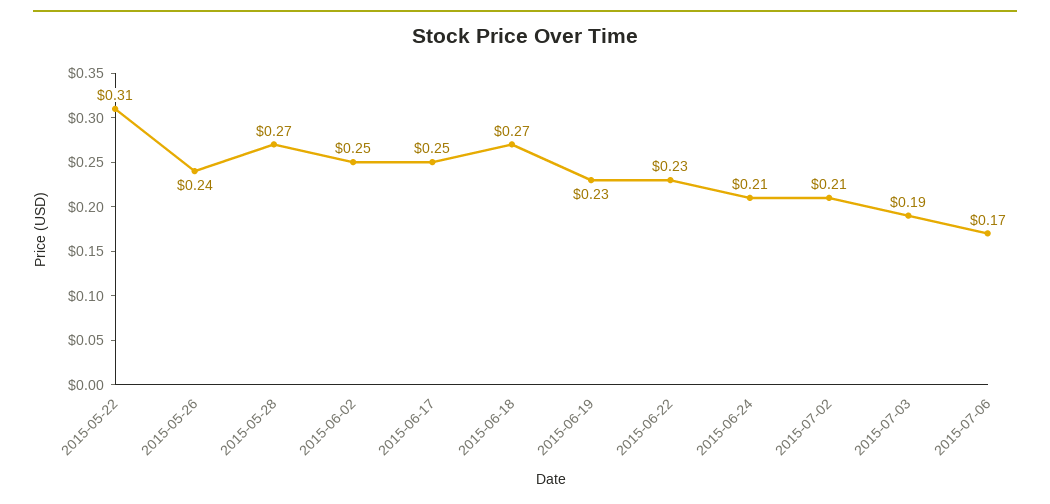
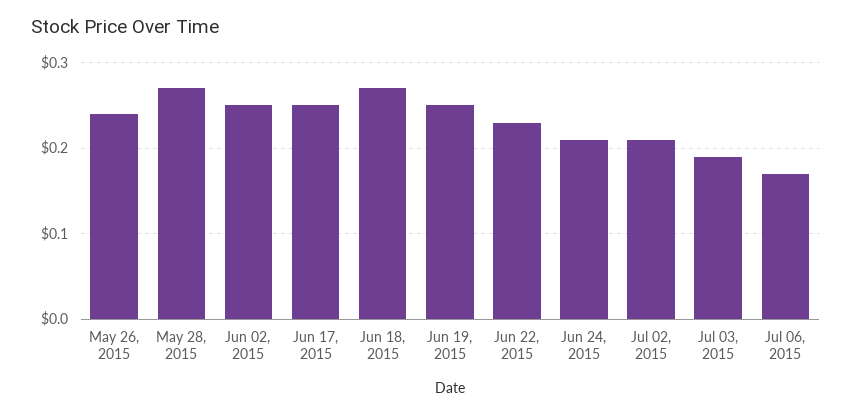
  {
-   "2015-05-22": 0.31,
    "2015-05-26": 0.24,
    "2015-05-28": 0.27,
    "2015-06-02": 0.25,
    "2015-06-17": 0.25,
    "2015-06-18": 0.27,
-   "2015-06-19": 0.23,
+   "2015-06-19": 0.25,
    "2015-06-22": 0.23,
    "2015-06-24": 0.21,
    "2015-07-02": 0.21,
    "2015-07-03": 0.19,
    "2015-07-06": 0.17
  }

